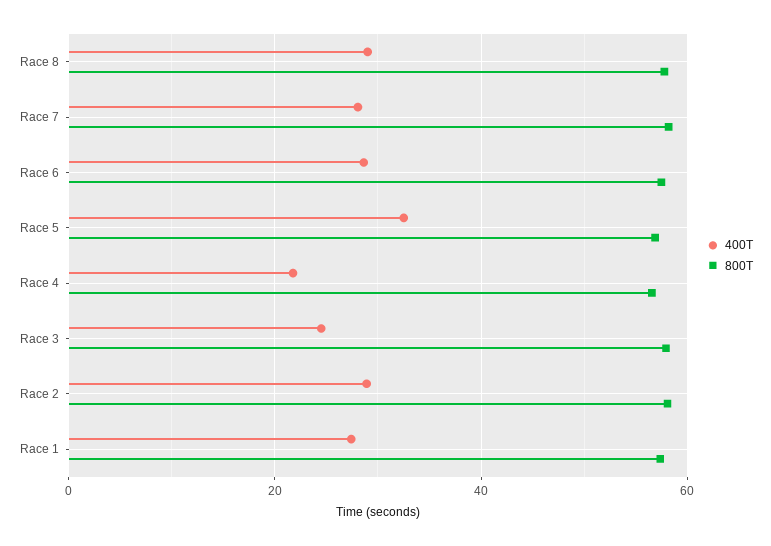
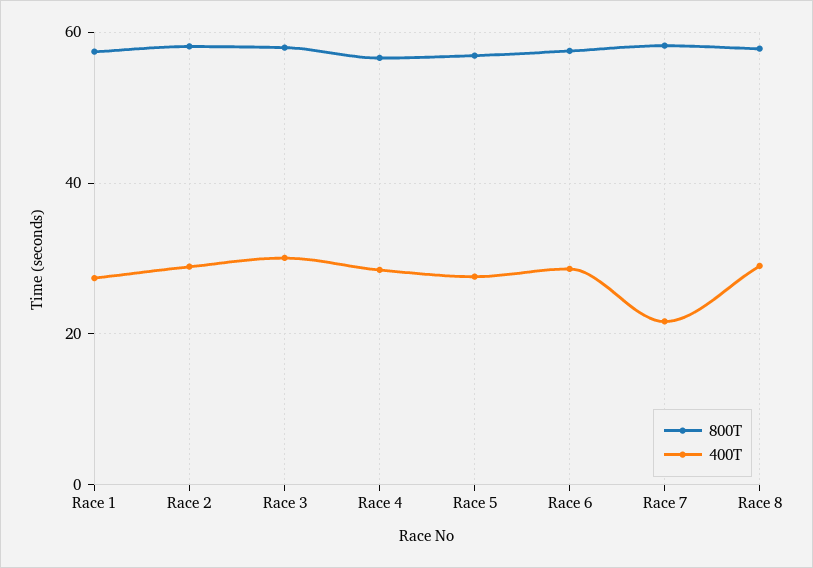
  {
    "400T": {
      "Race 8": 30,
-     "Race 7": 28,
+     "Race 7": 22,
      "Race 6": 28,
-     "Race 5": 32,
+     "Race 5": 28,
-     "Race 4": 22,
+     "Race 4": 28,
-     "Race 3": 24,
+     "Race 3": 30,
      "Race 2": 28,
      "Race 1": 28
    },
    "800T": {
      "Race 8": 58,
      "Race 7": 58,
      "Race 6": 58,
      "Race 5": 56,
      "Race 4": 56,
      "Race 3": 58,
      "Race 2": 58,
      "Race 1": 58
    }
  }

